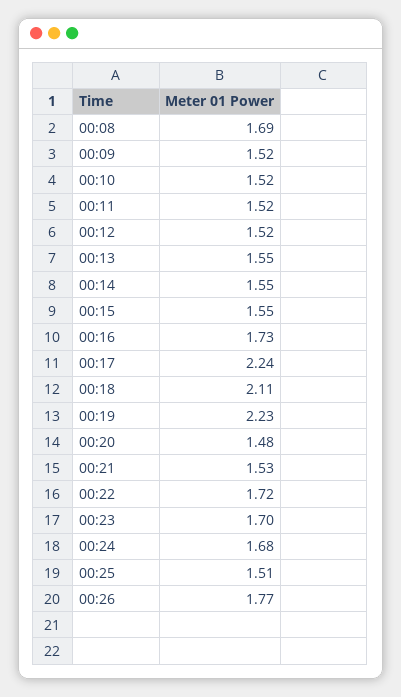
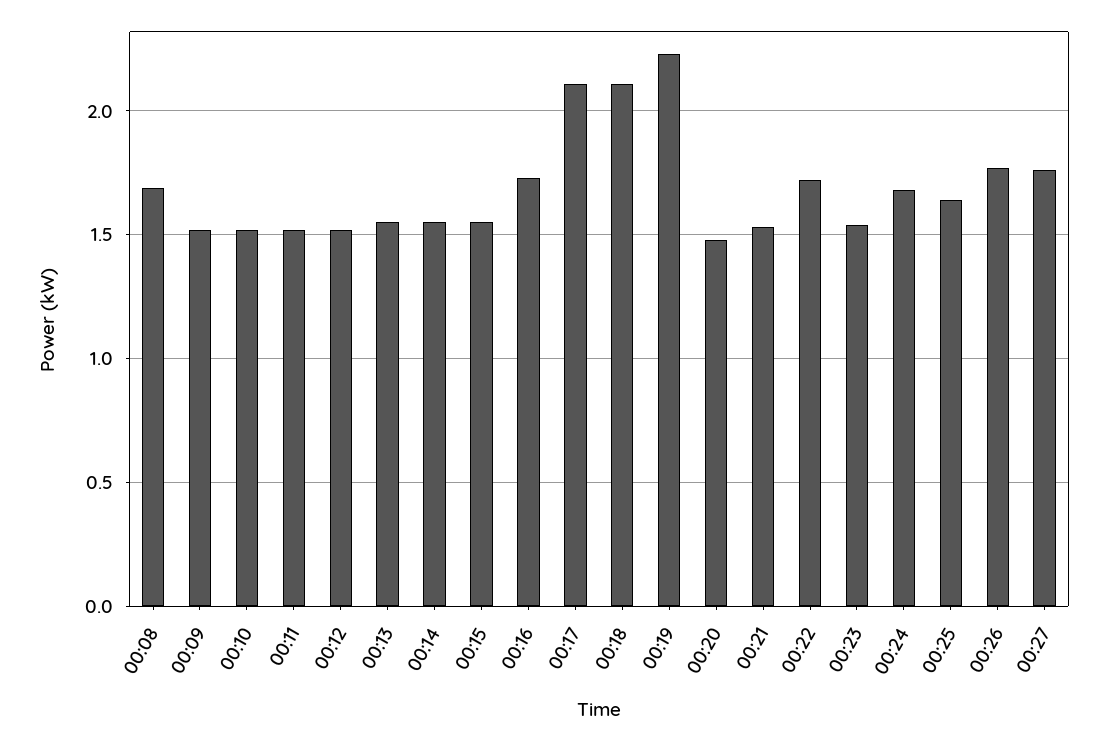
  {
    "00:08": 1.69,
    "00:09": 1.52,
    "00:10": 1.52,
    "00:11": 1.52,
    "00:12": 1.52,
    "00:13": 1.55,
    "00:14": 1.55,
    "00:15": 1.55,
    "00:16": 1.73,
-   "00:17": 2.24,
+   "00:17": 2.1,
    "00:18": 2.11,
    "00:19": 2.23,
    "00:20": 1.48,
    "00:21": 1.53,
    "00:22": 1.72,
-   "00:23": 1.7,
+   "00:23": 1.55,
    "00:24": 1.68,
-   "00:25": 1.51,
+   "00:25": 1.65,
-   "00:26": 1.77
+   "00:26": 1.77,
+   "00:27": 1.75
  }

